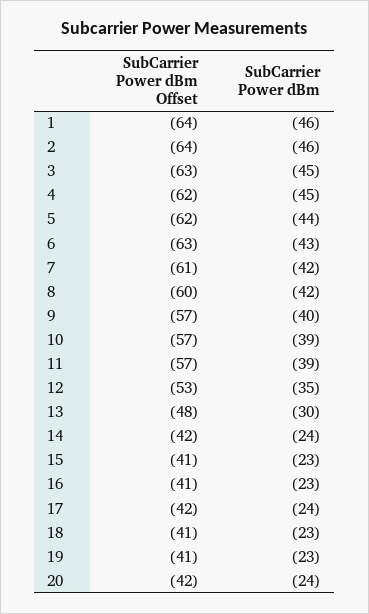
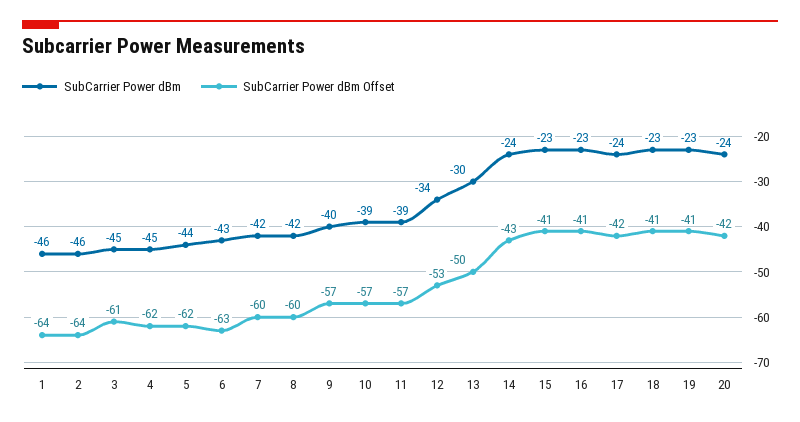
  {
    "SubCarrier Power dBm Offset": {
      "1": -64,
      "2": -64,
-     "3": -63,
+     "3": -61,
      "4": -62,
      "5": -62,
      "6": -63,
-     "7": -61,
+     "7": -60,
      "8": -60,
      "9": -57,
      "10": -57,
      "11": -57,
      "12": -53,
-     "13": -48,
+     "13": -50,
-     "14": -42,
+     "14": -43,
      "15": -41,
      "16": -41,
      "17": -42,
      "18": -41,
      "19": -41,
      "20": -42
    },
    "SubCarrier Power dBm": {
      "1": -46,
      "2": -46,
      "3": -45,
      "4": -45,
      "5": -44,
      "6": -43,
      "7": -42,
      "8": -42,
      "9": -40,
      "10": -39,
      "11": -39,
-     "12": -35,
+     "12": -34,
      "13": -30,
      "14": -24,
      "15": -23,
      "16": -23,
      "17": -24,
      "18": -23,
      "19": -23,
      "20": -24
    }
  }

